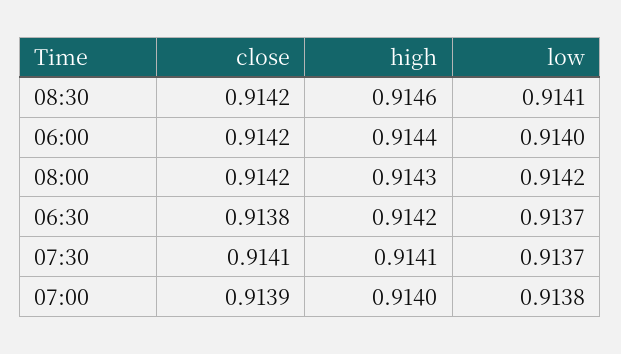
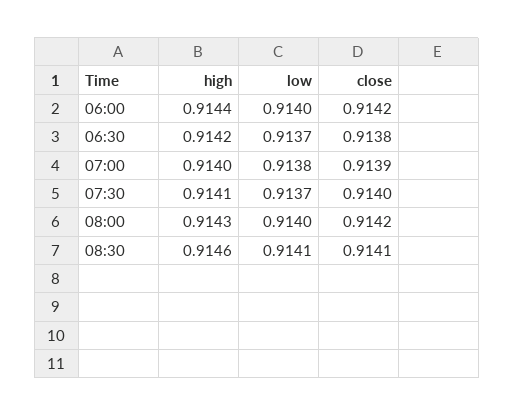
  {
    "close": {
-     "08:30": 0.9142,
+     "08:30": 0.9141,
      "06:00": 0.9142,
      "08:00": 0.9142,
      "06:30": 0.9138,
-     "07:30": 0.9141,
+     "07:30": 0.914,
      "07:00": 0.9139
    },
    "high": {
      "08:30": 0.9146,
      "06:00": 0.9144,
      "08:00": 0.9143,
      "06:30": 0.9142,
      "07:30": 0.9141,
      "07:00": 0.914
    },
    "low": {
      "08:30": 0.9141,
      "06:00": 0.914,
-     "08:00": 0.9142,
+     "08:00": 0.914,
      "06:30": 0.9137,
      "07:30": 0.9137,
      "07:00": 0.9138
    }
  }

